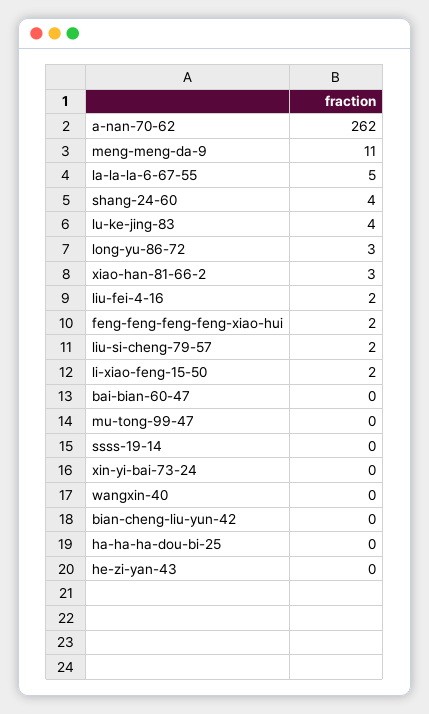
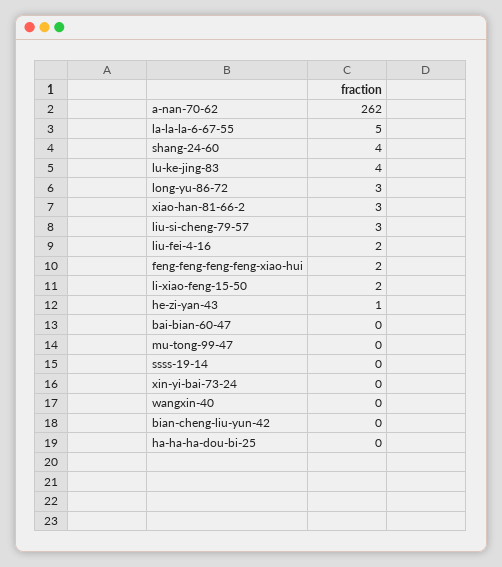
  {
    "a-nan-70-62": 262,
-   "meng-meng-da-9": 11,
    "la-la-la-6-67-55": 5,
    "shang-24-60": 4,
    "lu-ke-jing-83": 4,
    "long-yu-86-72": 3,
    "xiao-han-81-66-2": 3,
    "liu-fei-4-16": 2,
    "feng-feng-feng-feng-xiao-hui": 2,
-   "liu-si-cheng-79-57": 2,
+   "liu-si-cheng-79-57": 3,
    "li-xiao-feng-15-50": 2,
    "bai-bian-60-47": 0,
    "mu-tong-99-47": 0,
    "ssss-19-14": 0,
    "xin-yi-bai-73-24": 0,
    "wangxin-40": 0,
    "bian-cheng-liu-yun-42": 0,
    "ha-ha-ha-dou-bi-25": 0,
-   "he-zi-yan-43": 0
+   "he-zi-yan-43": 1
  }

